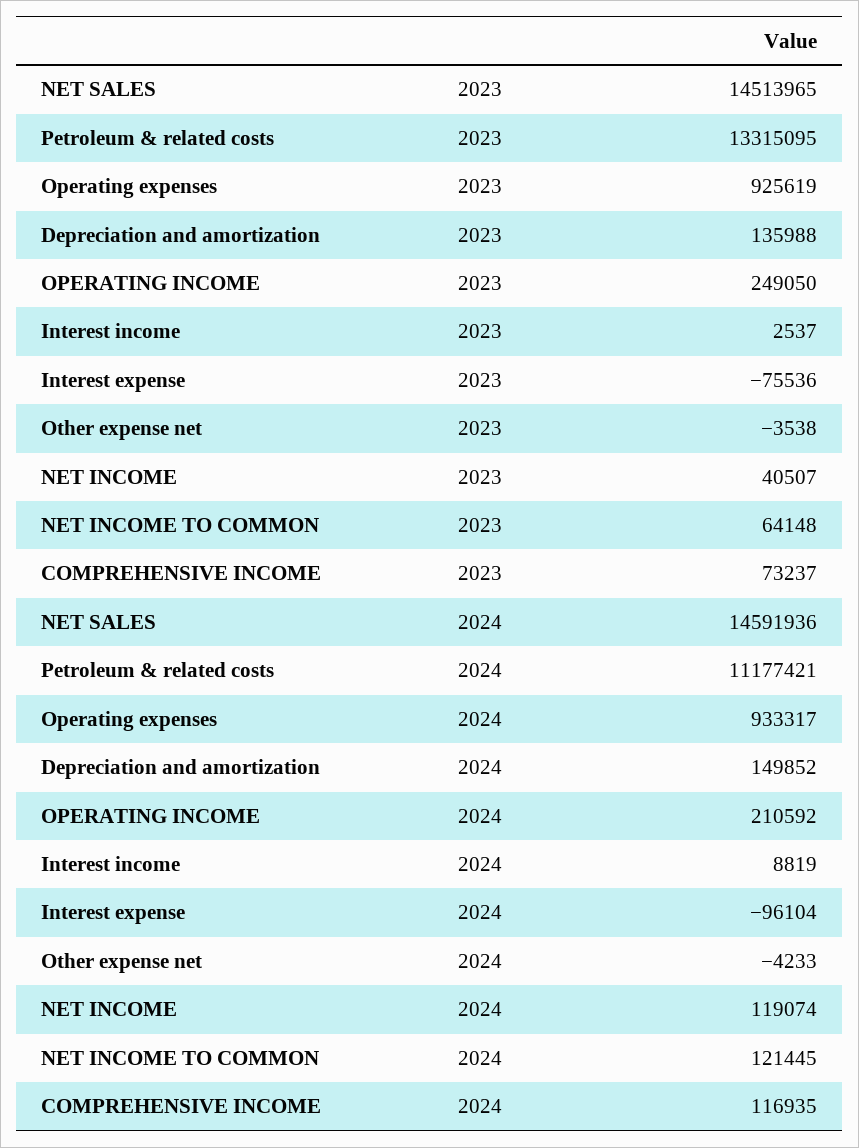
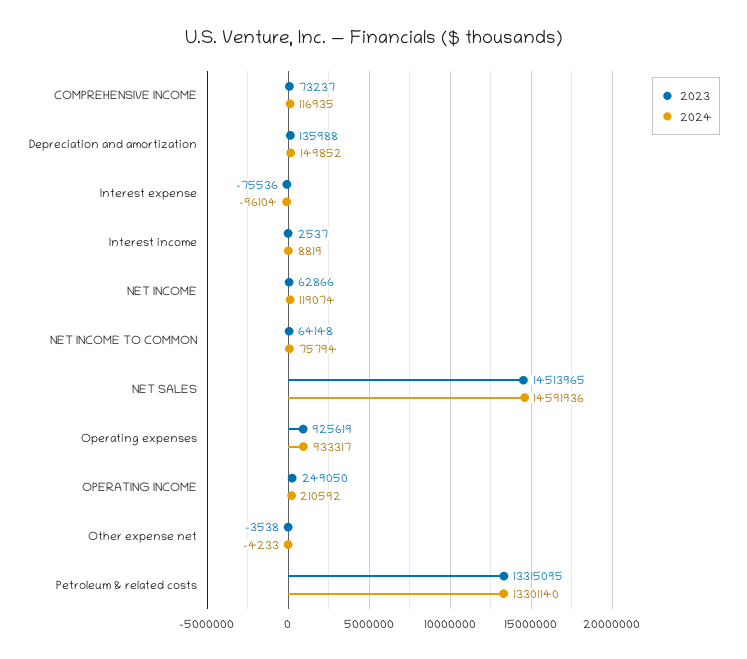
  {
    "2023": {
      "NET SALES": 14513965,
      "Petroleum & related costs": 13315095,
      "Operating expenses": 925619,
      "Depreciation and amortization": 135988,
      "OPERATING INCOME": 249050,
      "Interest income": 2537,
      "Interest expense": -75536,
      "Other expense net": -3538,
-     "NET INCOME": 40507,
+     "NET INCOME": 62866,
      "NET INCOME TO COMMON": 64148,
      "COMPREHENSIVE INCOME": 73237
    },
    "2024": {
      "NET SALES": 14591936,
-     "Petroleum & related costs": 11177421,
+     "Petroleum & related costs": 13301140,
      "Operating expenses": 933317,
      "Depreciation and amortization": 149852,
      "OPERATING INCOME": 210592,
      "Interest income": 8819,
      "Interest expense": -96104,
      "Other expense net": -4233,
      "NET INCOME": 119074,
-     "NET INCOME TO COMMON": 121445,
+     "NET INCOME TO COMMON": 75794,
      "COMPREHENSIVE INCOME": 116935
    }
  }

